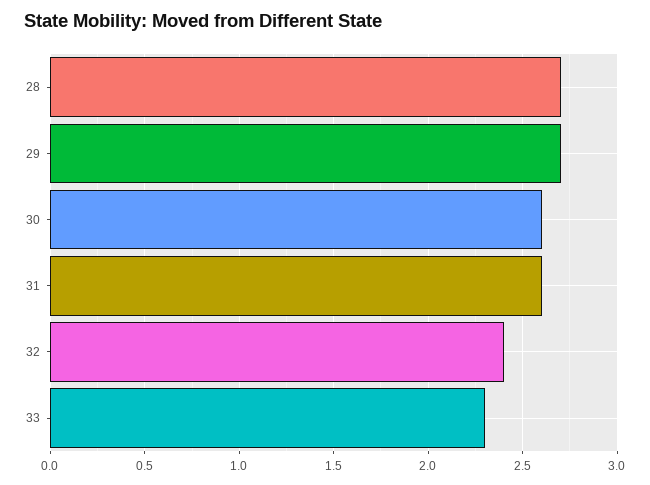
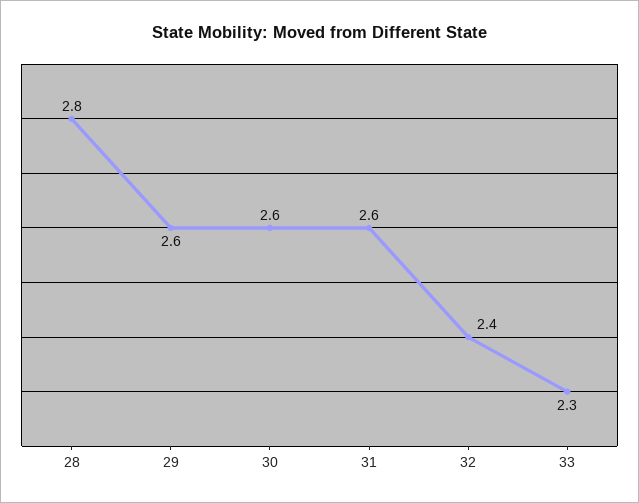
  {
-   "28": 2.7,
+   "28": 2.8,
-   "29": 2.7,
+   "29": 2.6,
    "30": 2.6,
    "31": 2.6,
    "32": 2.4,
    "33": 2.3
  }

